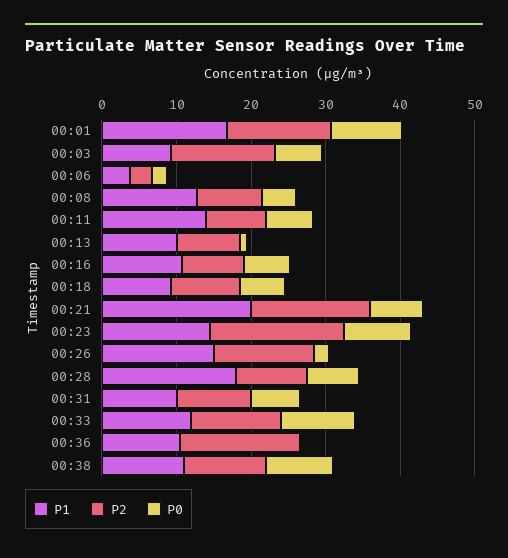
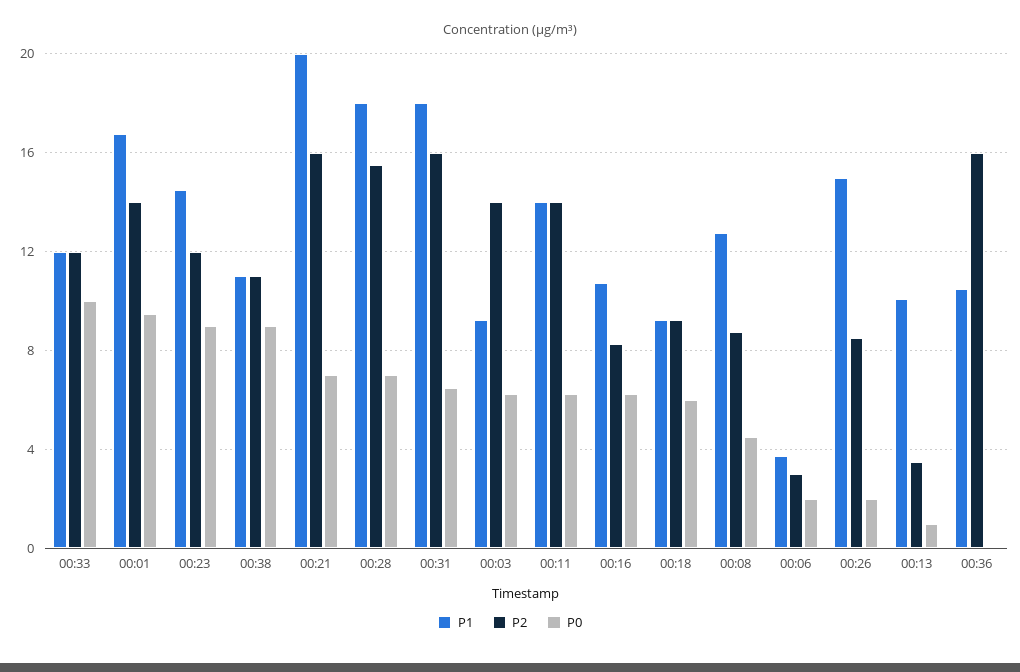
  {
    "P1": {
      "00:01": 17,
      "00:03": 9.5,
      "00:06": 4,
      "00:08": 13,
      "00:11": 14,
      "00:13": 10,
      "00:16": 11,
      "00:18": 9.5,
      "00:21": 20,
      "00:23": 14.5,
      "00:26": 15,
      "00:28": 18,
-     "00:31": 10,
+     "00:31": 18,
      "00:33": 12,
      "00:36": 10.5,
      "00:38": 11
    },
    "P2": {
      "00:01": 14,
      "00:03": 14,
      "00:06": 3,
      "00:08": 9,
-     "00:11": 8,
+     "00:11": 14,
-     "00:13": 8,
+     "00:13": 3.5,
      "00:16": 8.5,
      "00:18": 9.5,
      "00:21": 16,
-     "00:23": 18,
+     "00:23": 12,
-     "00:26": 14,
+     "00:26": 8.5,
-     "00:28": 10,
+     "00:28": 15.5,
-     "00:31": 10,
+     "00:31": 16,
      "00:33": 12,
      "00:36": 16,
      "00:38": 11
    },
    "P0": {
      "00:01": 9.5,
      "00:03": 6.5,
      "00:06": 2,
      "00:08": 4.5,
      "00:11": 6.5,
      "00:13": 1,
      "00:16": 6.5,
      "00:18": 6,
      "00:21": 7,
      "00:23": 9,
      "00:26": 2,
      "00:28": 7,
      "00:31": 6.5,
      "00:33": 10,
      "00:36": 0,
      "00:38": 9
    }
  }

